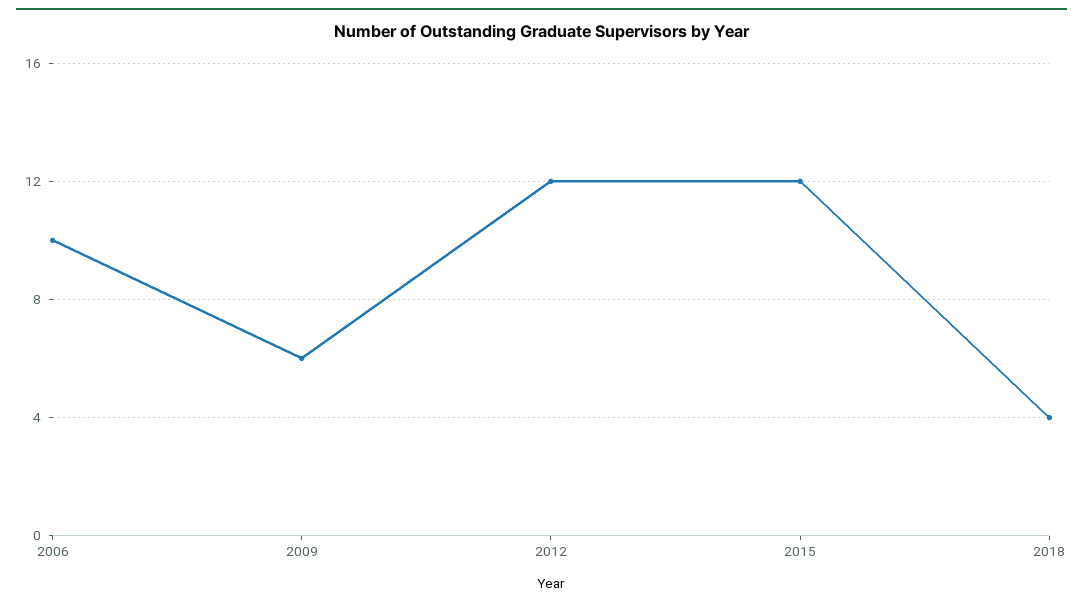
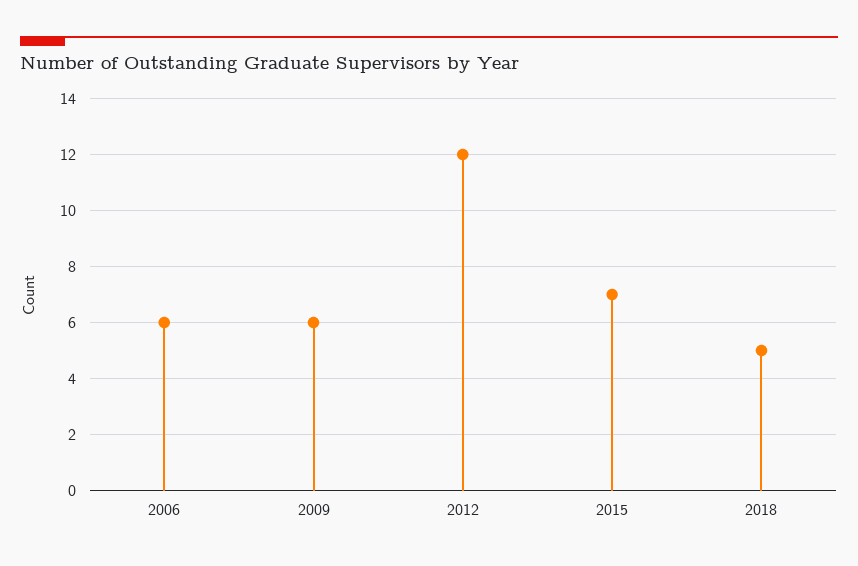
  {
-   "2006": 10,
+   "2006": 6,
    "2009": 6,
    "2012": 12,
-   "2015": 12,
+   "2015": 7,
-   "2018": 4
+   "2018": 5
  }

